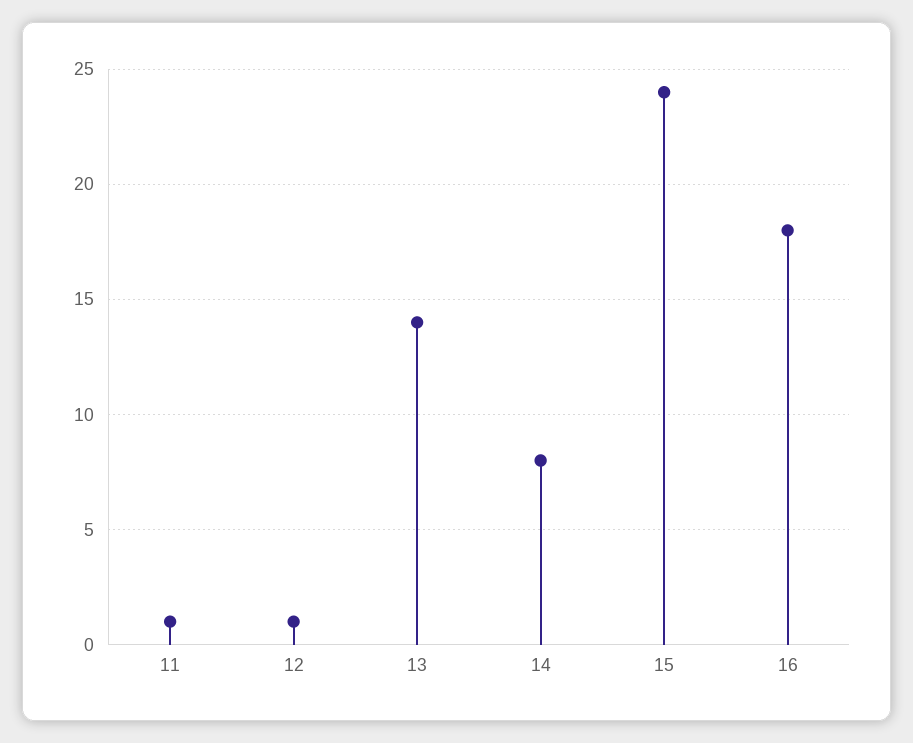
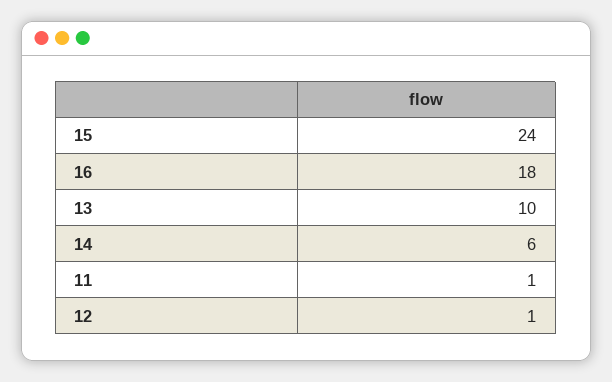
  {
    "11": 1,
    "12": 1,
-   "13": 14,
+   "13": 10,
-   "14": 8,
+   "14": 6,
    "15": 24,
    "16": 18
  }

